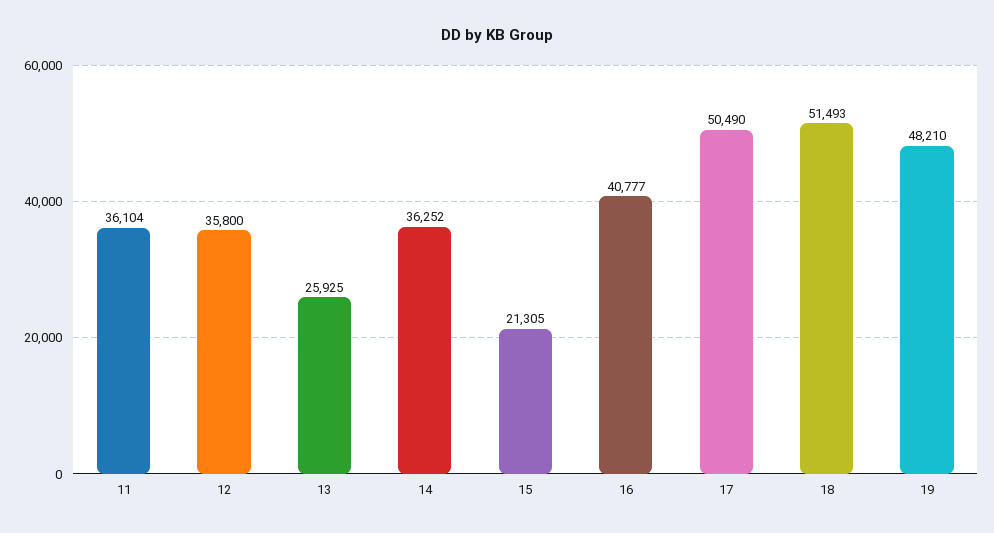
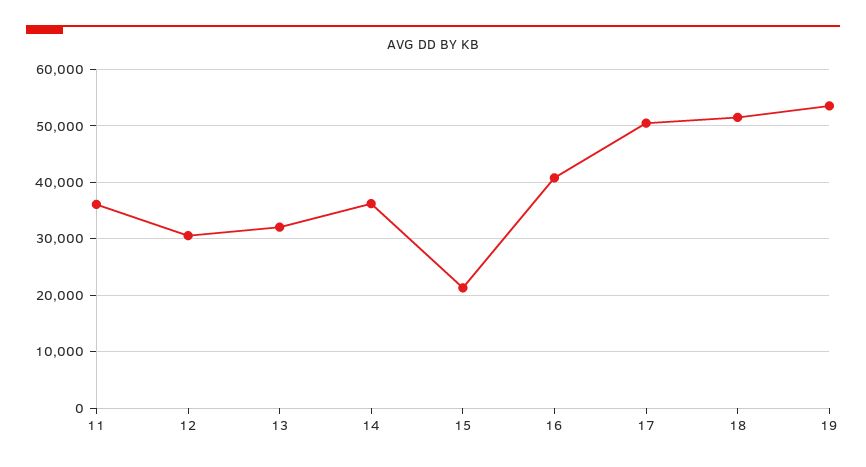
  {
    "11": 36104,
-   "12": 35800,
+   "12": 30000,
-   "13": 25925,
+   "13": 32000,
    "14": 36252,
    "15": 21305,
    "16": 40777,
    "17": 50490,
    "18": 51493,
-   "19": 48210
+   "19": 54000
  }

